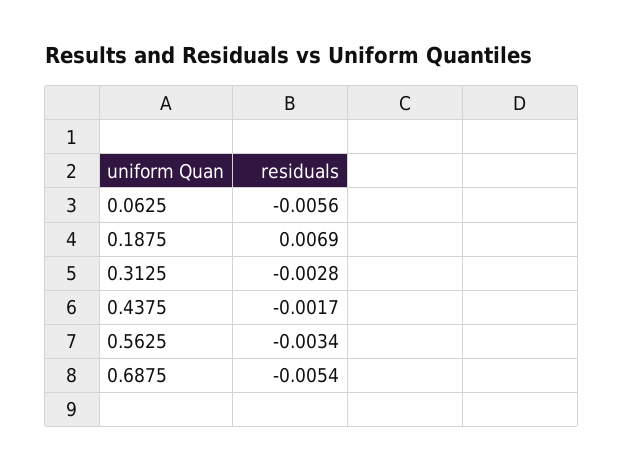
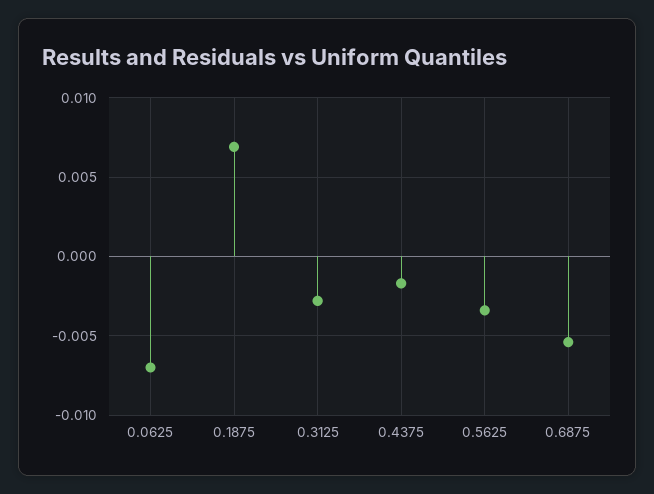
  {
-   "0.0625": -0.0056,
+   "0.0625": -0.007,
    "0.1875": 0.0069,
    "0.3125": -0.0028,
    "0.4375": -0.0017,
    "0.5625": -0.0034,
    "0.6875": -0.0054
  }

